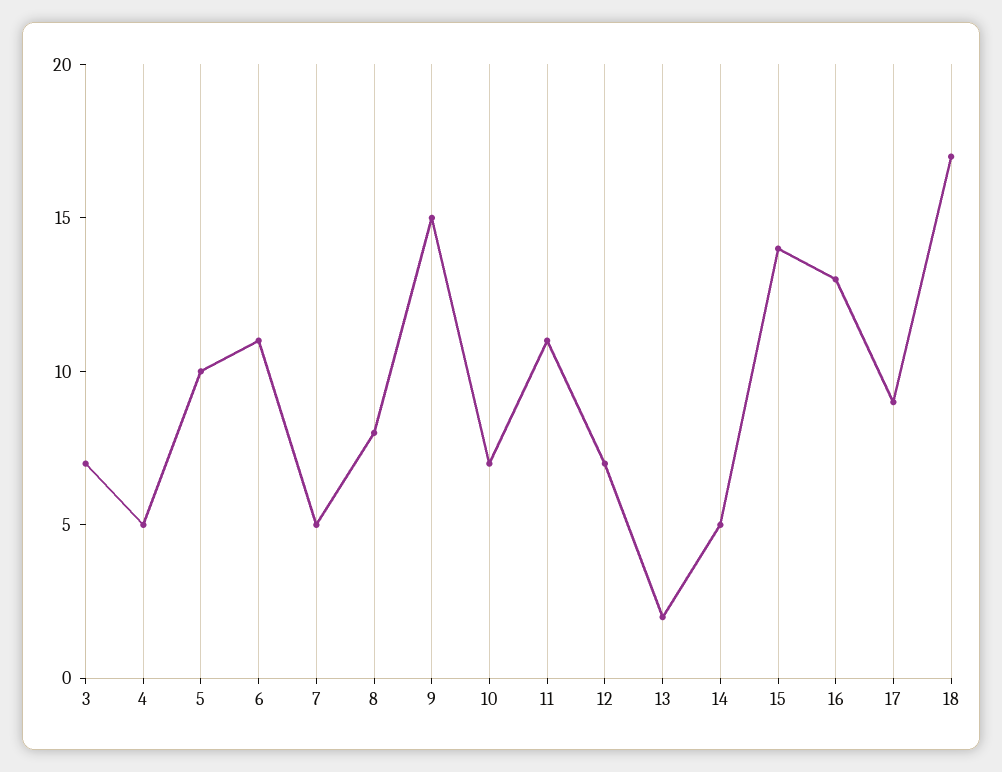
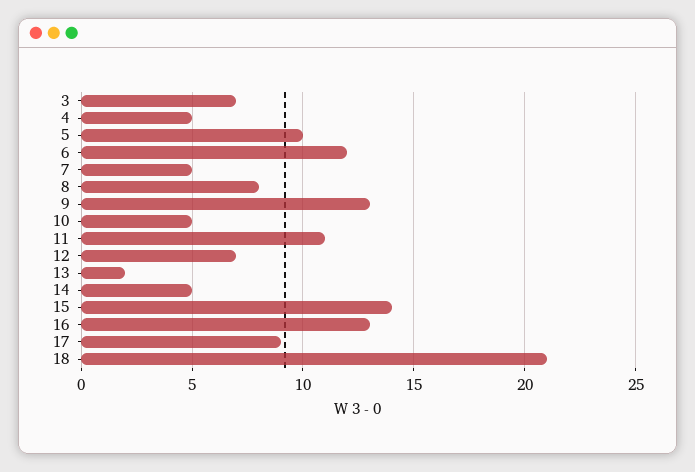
  {
    "3": 7,
    "4": 5,
    "5": 10,
-   "6": 11,
+   "6": 12,
    "7": 5,
    "8": 8,
-   "9": 15,
+   "9": 13,
-   "10": 7,
+   "10": 5,
    "11": 11,
    "12": 7,
    "13": 2,
    "14": 5,
    "15": 14,
    "16": 13,
    "17": 9,
-   "18": 17
+   "18": 21
  }

